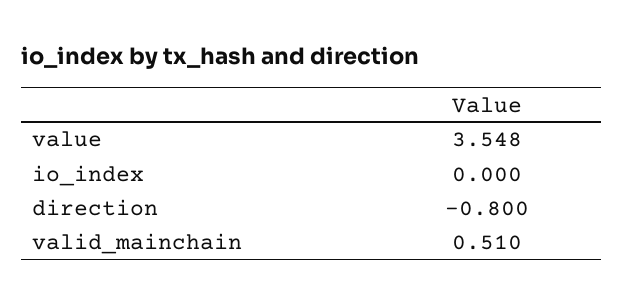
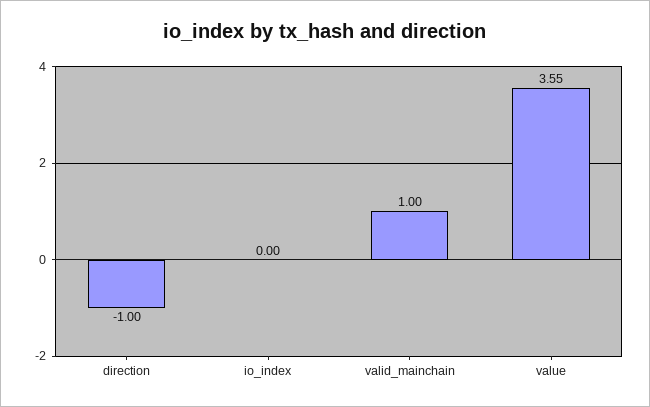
  {
    "value": 3.548,
    "io_index": 0,
-   "direction": -0.8,
+   "direction": -1,
-   "valid_mainchain": 0.51
+   "valid_mainchain": 1
  }

